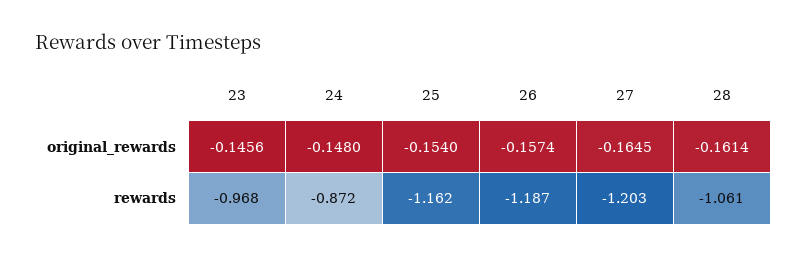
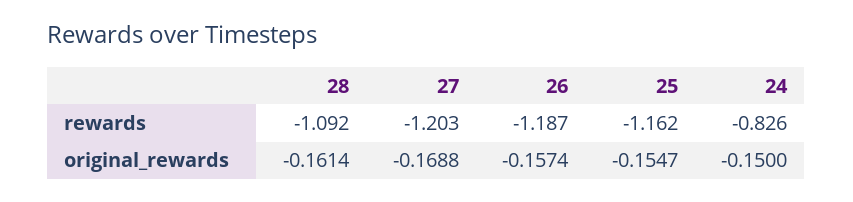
  {
-   "23": {
-     "original_rewards": -0.1456,
-     "rewards": -0.968
-   },
    "24": {
-     "original_rewards": -0.148,
+     "original_rewards": -0.15,
-     "rewards": -0.872
+     "rewards": -0.826
    },
    "25": {
-     "original_rewards": -0.154,
+     "original_rewards": -0.1547,
      "rewards": -1.162
    },
    "26": {
      "original_rewards": -0.1574,
      "rewards": -1.187
    },
    "27": {
-     "original_rewards": -0.1645,
+     "original_rewards": -0.1688,
      "rewards": -1.203
    },
    "28": {
      "original_rewards": -0.1614,
-     "rewards": -1.061
+     "rewards": -1.092
    }
  }

